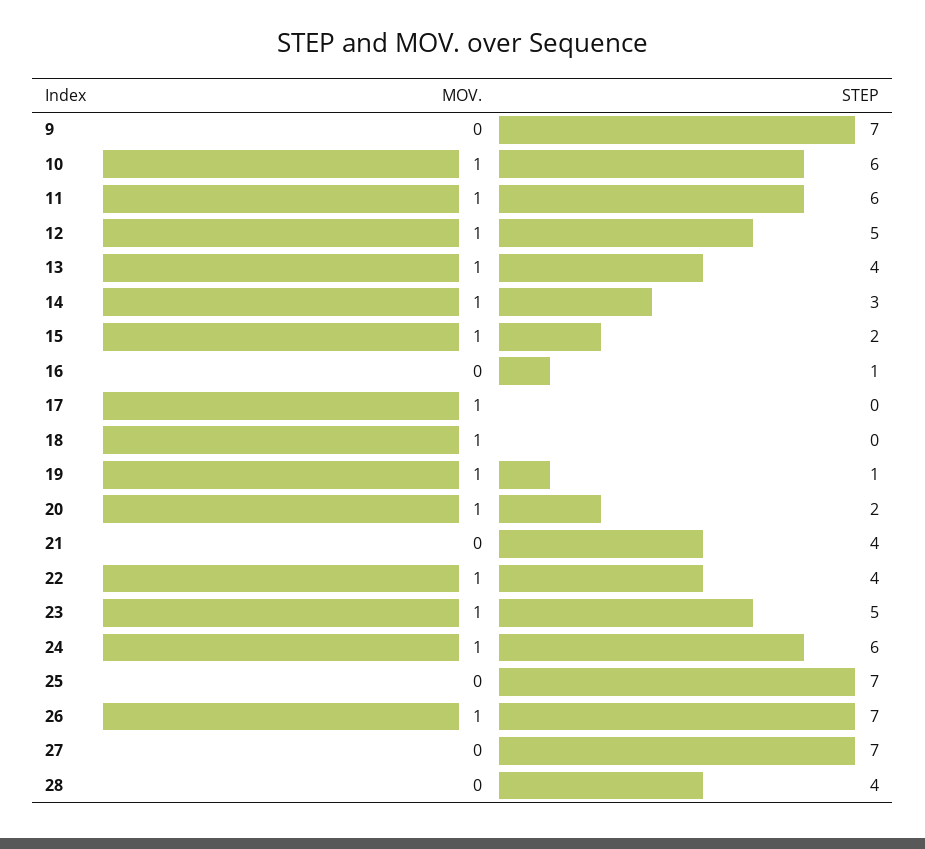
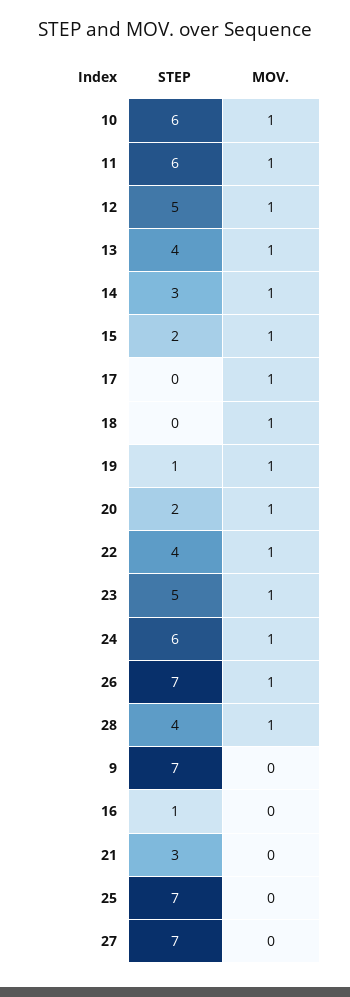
  {
    "MOV.": {
      "9": 0,
      "10": 1,
      "11": 1,
      "12": 1,
      "13": 1,
      "14": 1,
      "15": 1,
      "16": 0,
      "17": 1,
      "18": 1,
      "19": 1,
      "20": 1,
      "21": 0,
      "22": 1,
      "23": 1,
      "24": 1,
      "25": 0,
      "26": 1,
      "27": 0,
-     "28": 0
+     "28": 1
    },
    "STEP": {
      "9": 7,
      "10": 6,
      "11": 6,
      "12": 5,
      "13": 4,
      "14": 3,
      "15": 2,
      "16": 1,
      "17": 0,
      "18": 0,
      "19": 1,
      "20": 2,
-     "21": 4,
+     "21": 3,
      "22": 4,
      "23": 5,
      "24": 6,
      "25": 7,
      "26": 7,
      "27": 7,
      "28": 4
    }
  }

